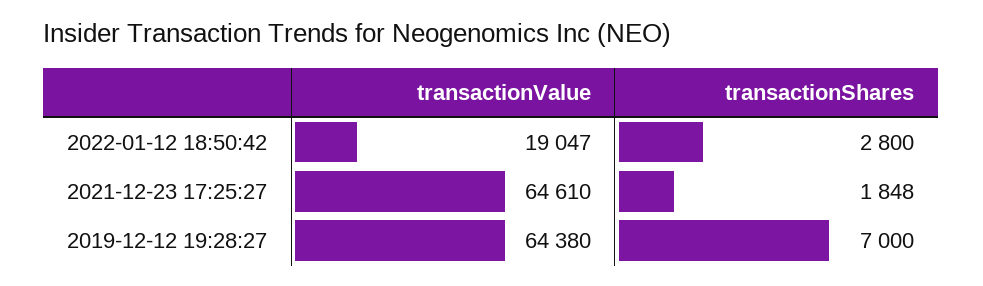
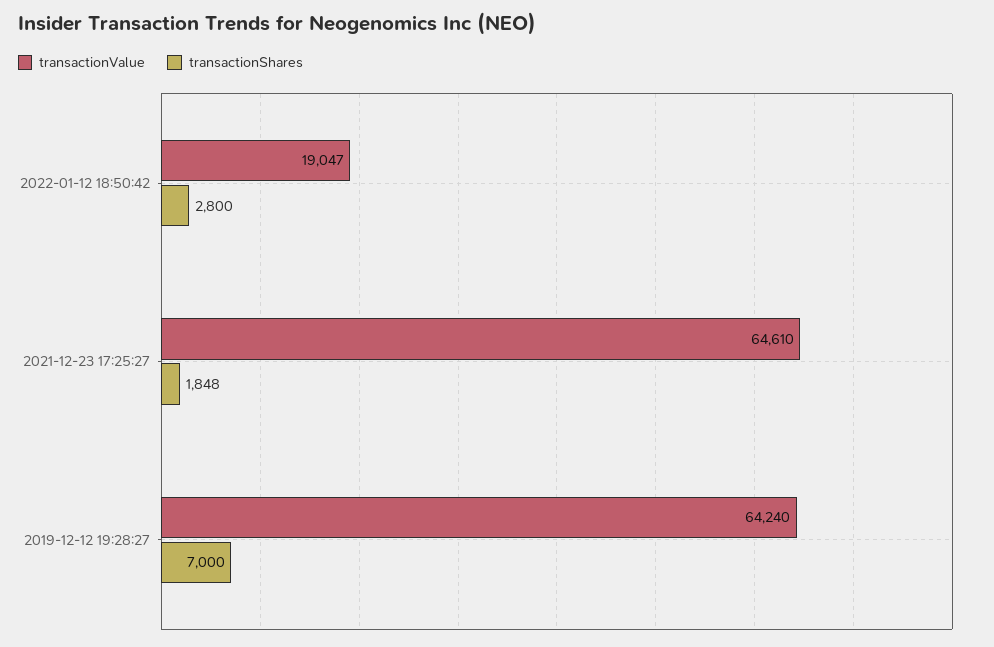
  {
    "transactionValue": {
      "2022-01-12 18:50:42": 19047,
      "2021-12-23 17:25:27": 64610,
-     "2019-12-12 19:28:27": 64380
+     "2019-12-12 19:28:27": 64240
    },
    "transactionShares": {
      "2022-01-12 18:50:42": 2800,
      "2021-12-23 17:25:27": 1848,
      "2019-12-12 19:28:27": 7000
    }
  }

